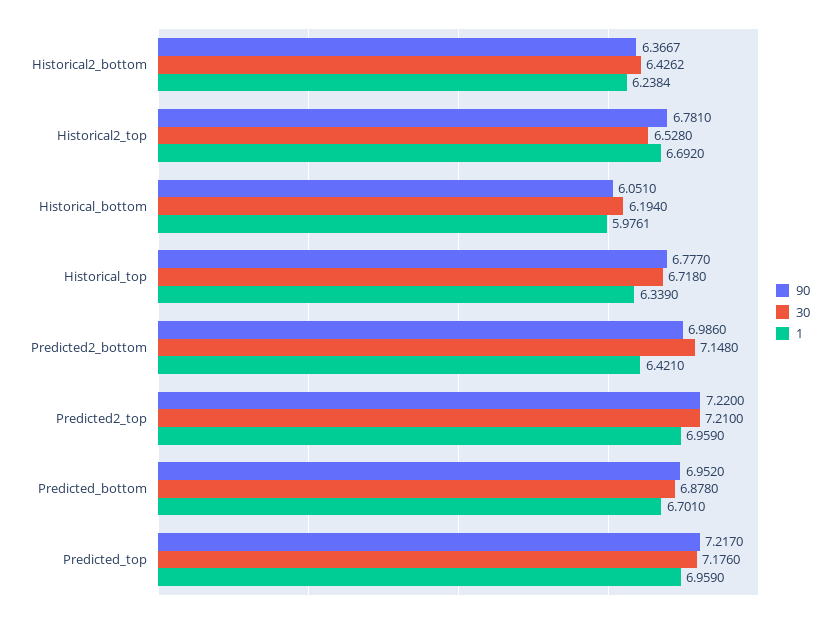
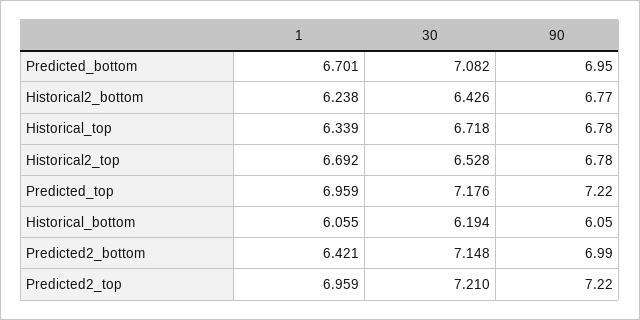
  {
    "90": {
-     "Historical2_bottom": 6.3667,
+     "Historical2_bottom": 6.77,
      "Historical2_top": 6.781,
      "Historical_bottom": 6.051,
      "Historical_top": 6.777,
      "Predicted2_bottom": 6.986,
      "Predicted2_top": 7.22,
      "Predicted_bottom": 6.952,
      "Predicted_top": 7.217
    },
    "30": {
      "Historical2_bottom": 6.4262,
      "Historical2_top": 6.528,
      "Historical_bottom": 6.194,
      "Historical_top": 6.718,
      "Predicted2_bottom": 7.148,
      "Predicted2_top": 7.21,
-     "Predicted_bottom": 6.878,
+     "Predicted_bottom": 7.082,
      "Predicted_top": 7.176
    },
    "1": {
      "Historical2_bottom": 6.2384,
      "Historical2_top": 6.692,
-     "Historical_bottom": 5.9761,
+     "Historical_bottom": 6.055,
      "Historical_top": 6.339,
      "Predicted2_bottom": 6.421,
      "Predicted2_top": 6.959,
      "Predicted_bottom": 6.701,
      "Predicted_top": 6.959
    }
  }

